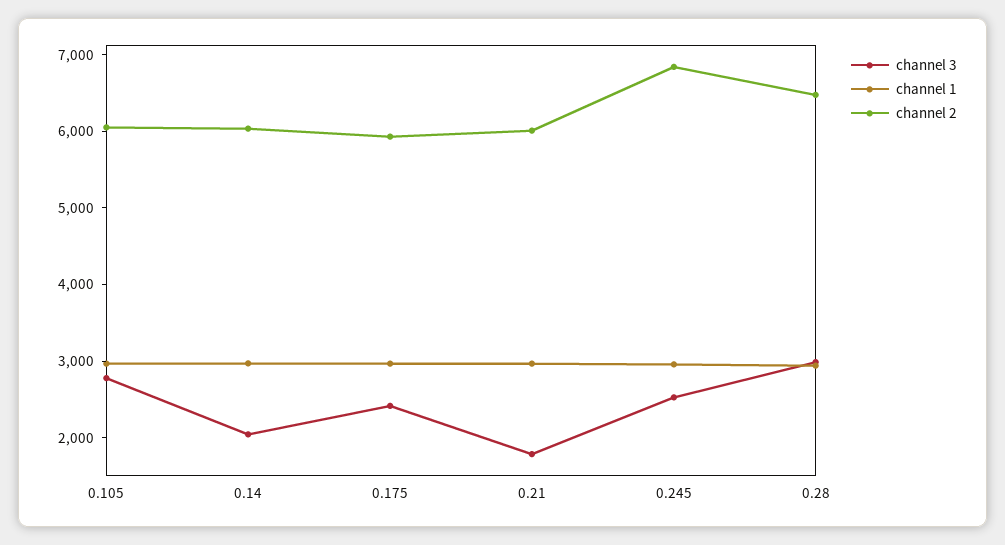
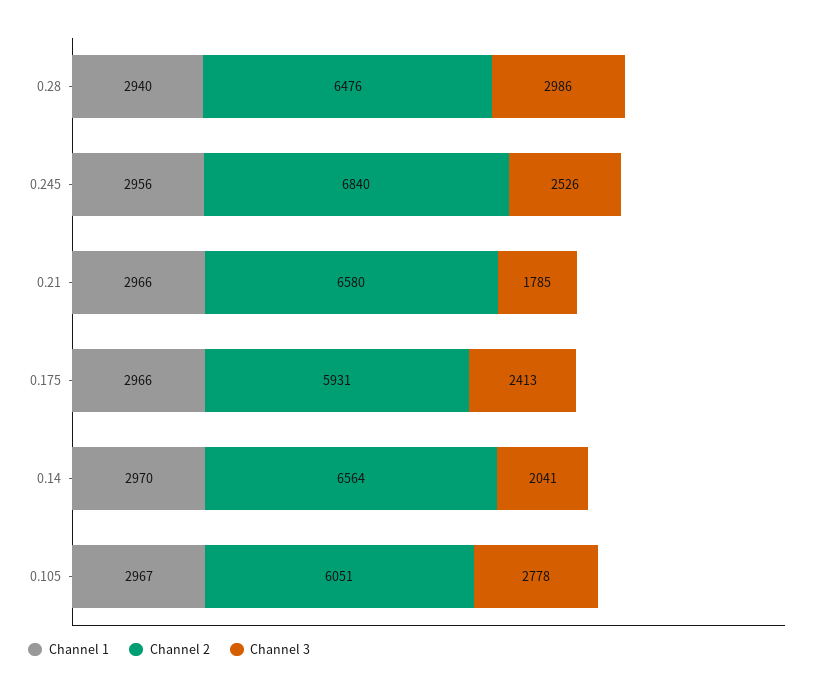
  {
    "channel 3": {
      "0.105": 2778,
      "0.14": 2041,
      "0.175": 2413,
      "0.21": 1785,
      "0.245": 2526,
      "0.28": 2986
    },
    "channel 1": {
      "0.105": 2967,
      "0.14": 2970,
      "0.175": 2966,
      "0.21": 2966,
      "0.245": 2956,
      "0.28": 2940
    },
    "channel 2": {
      "0.105": 6051,
-     "0.14": 6000,
+     "0.14": 6564,
      "0.175": 5931,
-     "0.21": 6000,
+     "0.21": 6580,
      "0.245": 6840,
      "0.28": 6476
    }
  }

